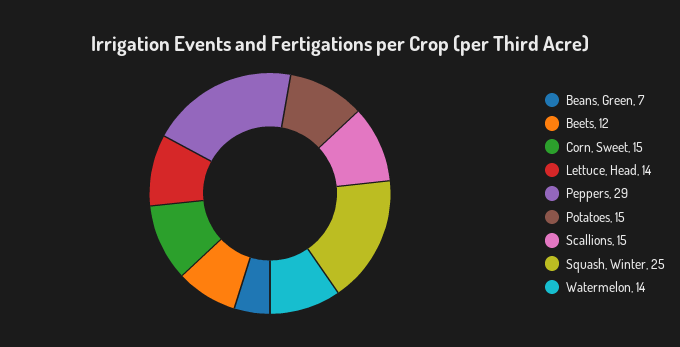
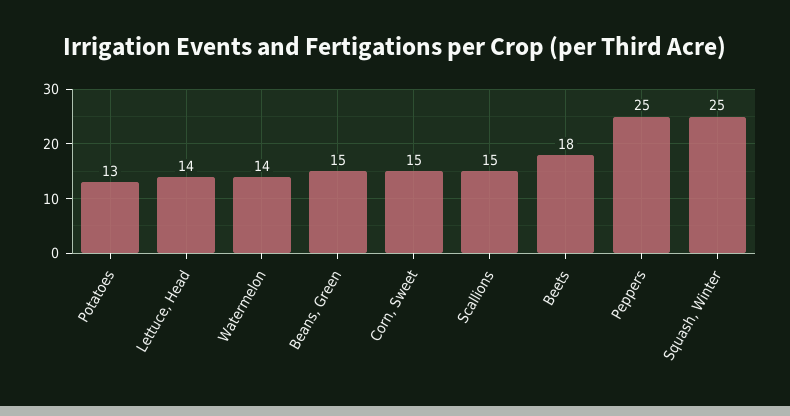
  {
-   "Beans, Green": 7,
+   "Beans, Green": 15,
-   "Beets": 12,
+   "Beets": 18,
    "Corn, Sweet": 15,
    "Lettuce, Head": 14,
-   "Peppers": 29,
+   "Peppers": 25,
-   "Potatoes": 15,
+   "Potatoes": 13,
    "Scallions": 15,
    "Squash, Winter": 25,
    "Watermelon": 14
  }

